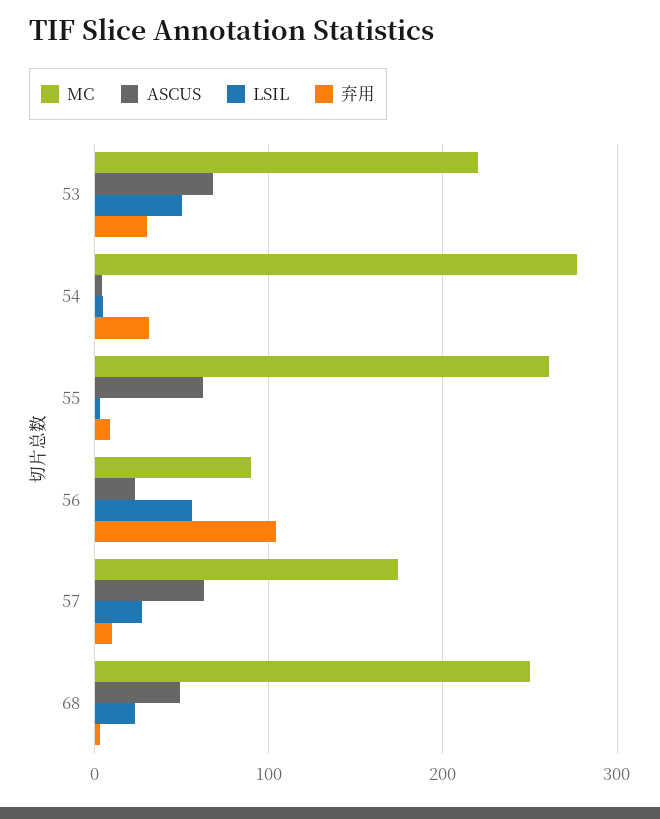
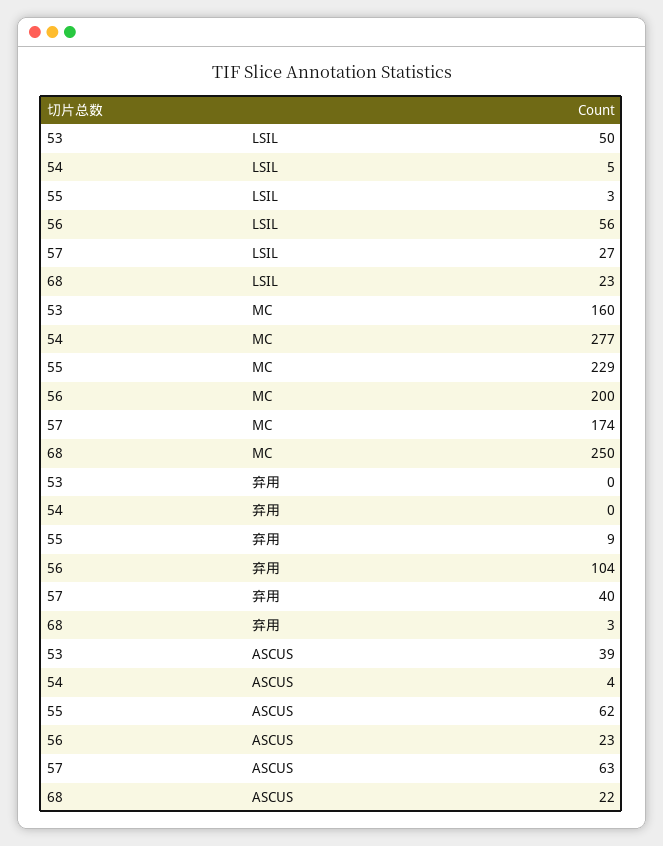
  {
    "MC": {
-     "53": 220,
+     "53": 160,
      "54": 277,
-     "55": 260,
+     "55": 229,
-     "56": 90,
+     "56": 200,
      "57": 174,
      "68": 250
    },
    "ASCUS": {
-     "53": 70,
+     "53": 39,
      "54": 4,
      "55": 62,
      "56": 23,
      "57": 63,
-     "68": 50
+     "68": 22
    },
    "LSIL": {
      "53": 50,
      "54": 5,
      "55": 3,
      "56": 56,
      "57": 27,
      "68": 23
    },
    "弃用": {
-     "53": 30,
+     "53": 0,
-     "54": 30,
+     "54": 0,
      "55": 9,
      "56": 104,
-     "57": 10,
+     "57": 40,
      "68": 3
    }
  }

